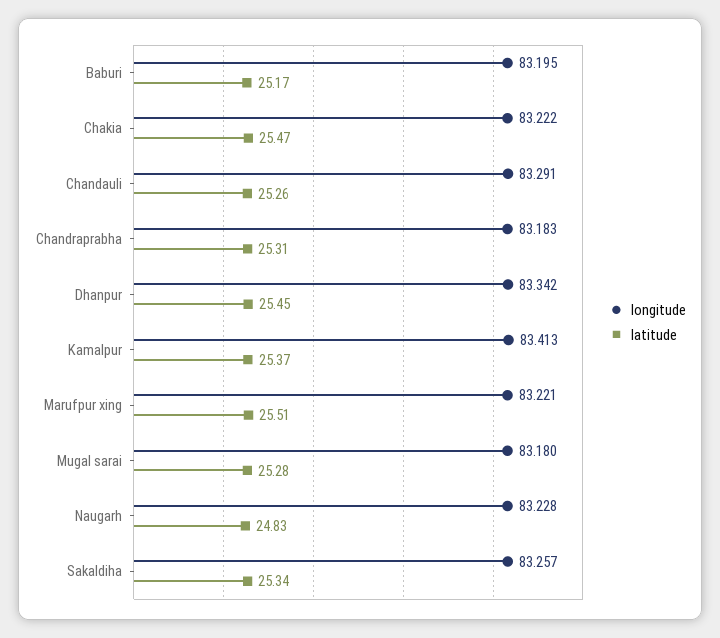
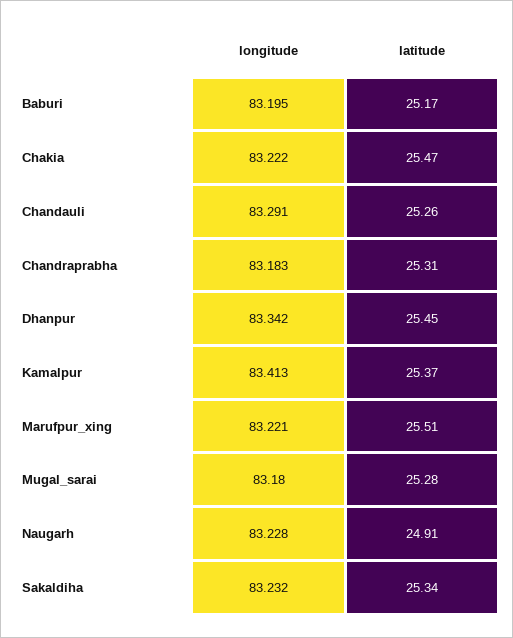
  {
    "longitude": {
      "Baburi": 83.195,
      "Chakia": 83.222,
      "Chandauli": 83.291,
      "Chandraprabha": 83.183,
      "Dhanpur": 83.342,
      "Kamalpur": 83.413,
      "Marufpur xing": 83.221,
      "Mugal sarai": 83.18,
      "Naugarh": 83.228,
-     "Sakaldiha": 83.257
+     "Sakaldiha": 83.232
    },
    "latitude": {
      "Baburi": 25.17,
      "Chakia": 25.47,
      "Chandauli": 25.26,
      "Chandraprabha": 25.31,
      "Dhanpur": 25.45,
      "Kamalpur": 25.37,
      "Marufpur xing": 25.51,
      "Mugal sarai": 25.28,
-     "Naugarh": 24.83,
+     "Naugarh": 24.91,
      "Sakaldiha": 25.34
    }
  }

